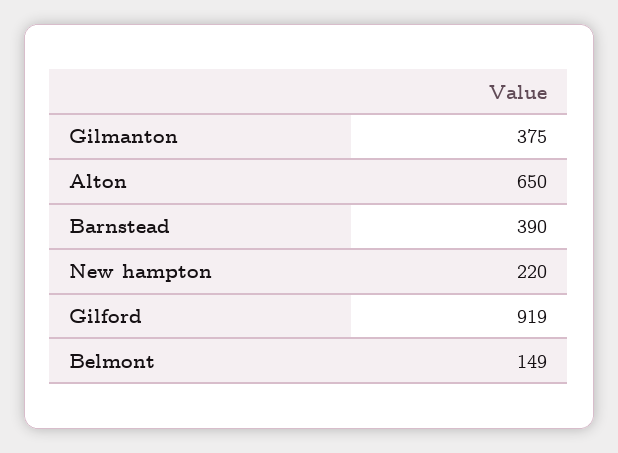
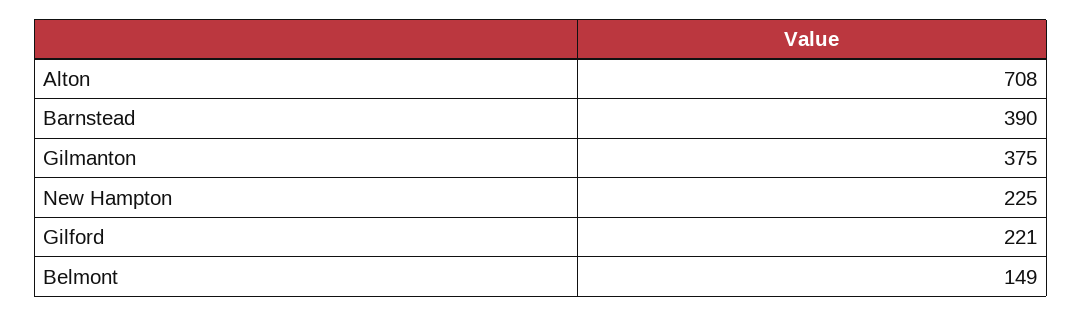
  {
    "Gilmanton": 375,
-   "Alton": 650,
+   "Alton": 708,
    "Barnstead": 390,
-   "New hampton": 220,
+   "New hampton": 225,
-   "Gilford": 919,
+   "Gilford": 221,
    "Belmont": 149
  }

